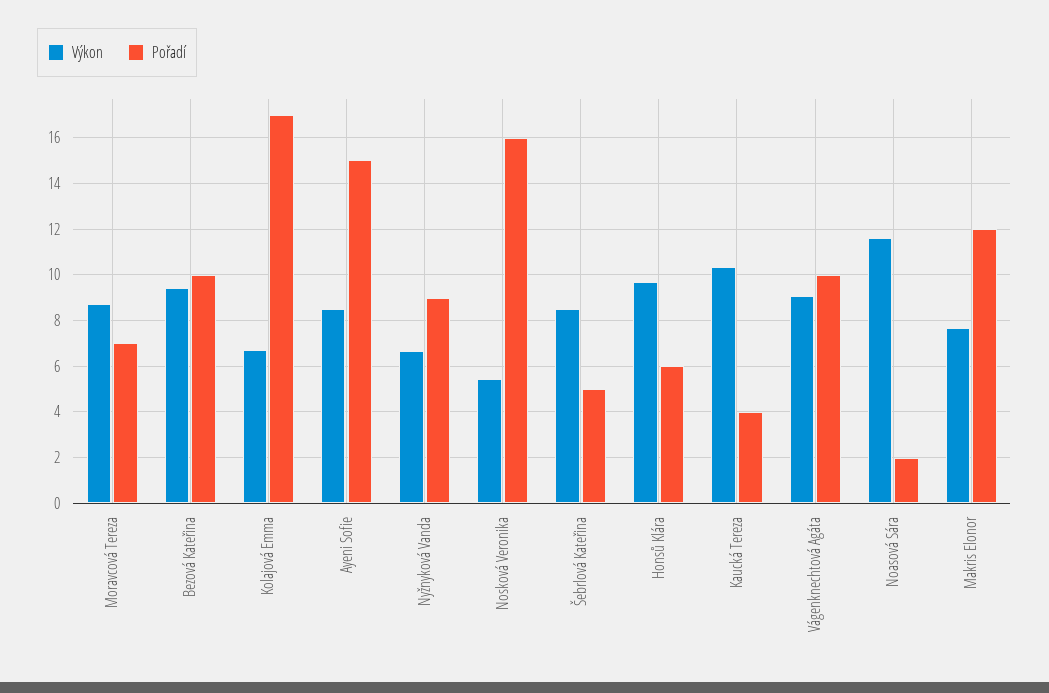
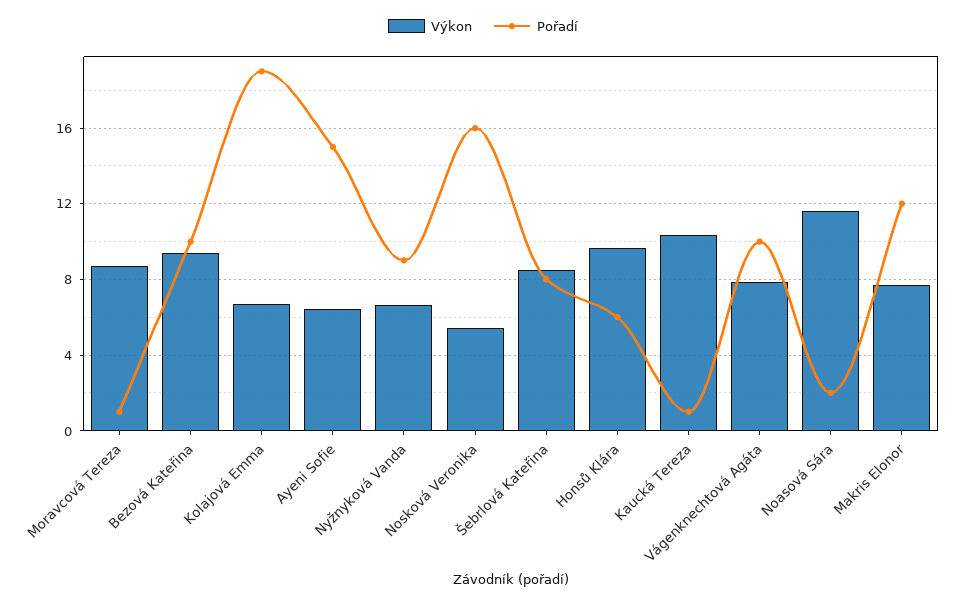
  {
    "Výkon": {
      "Moravcová Tereza": 8.5,
      "Bezová Kateřina": 9.5,
      "Kolajová Emma": 6.5,
-     "Ayeni Sofie": 8.5,
+     "Ayeni Sofie": 6.5,
      "Nyžnyková Vanda": 6.5,
      "Nosková Veronika": 5.5,
      "Šebrlová Kateřina": 8.5,
      "Honsů Klára": 9.5,
      "Kaucká Tereza": 10.5,
-     "Vágenknechtová Agáta": 9,
+     "Vágenknechtová Agáta": 8,
      "Noasová Sára": 11.5,
      "Makris Elonor": 7.5
    },
    "Pořadí": {
-     "Moravcová Tereza": 7,
+     "Moravcová Tereza": 1,
      "Bezová Kateřina": 10,
-     "Kolajová Emma": 17,
+     "Kolajová Emma": 19,
      "Ayeni Sofie": 15,
      "Nyžnyková Vanda": 9,
      "Nosková Veronika": 16,
-     "Šebrlová Kateřina": 5,
+     "Šebrlová Kateřina": 8,
      "Honsů Klára": 6,
-     "Kaucká Tereza": 4,
+     "Kaucká Tereza": 1,
      "Vágenknechtová Agáta": 10,
      "Noasová Sára": 2,
      "Makris Elonor": 12
    }
  }

